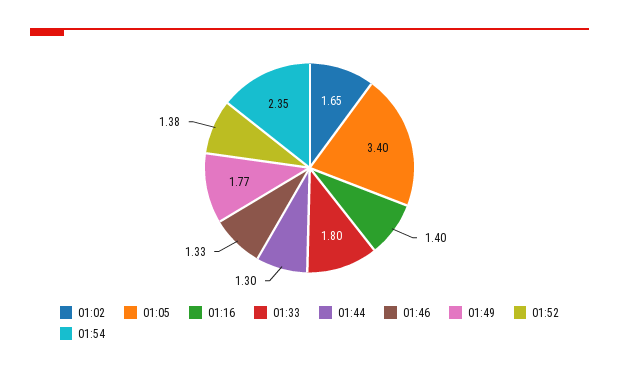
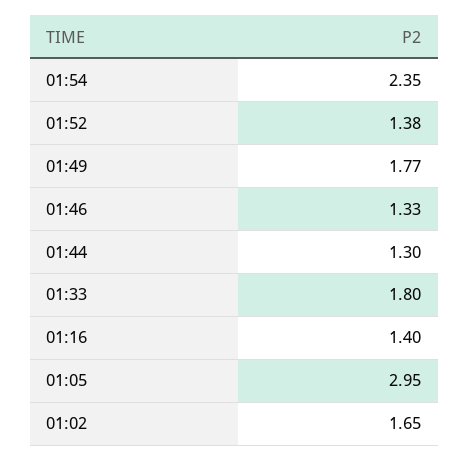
  {
    "01:02": 1.65,
-   "01:05": 3.4,
+   "01:05": 2.95,
    "01:16": 1.4,
    "01:33": 1.8,
    "01:44": 1.3,
    "01:46": 1.33,
    "01:49": 1.77,
    "01:52": 1.38,
    "01:54": 2.35
  }

